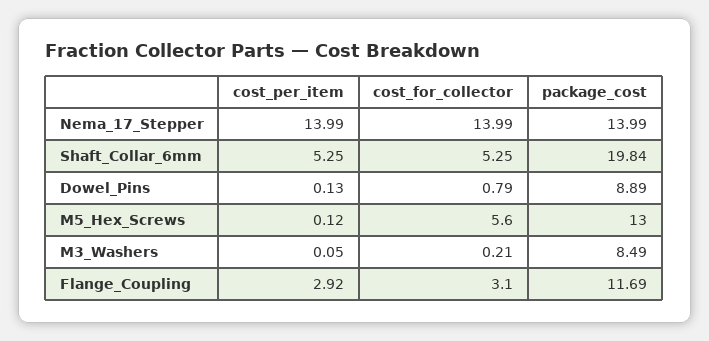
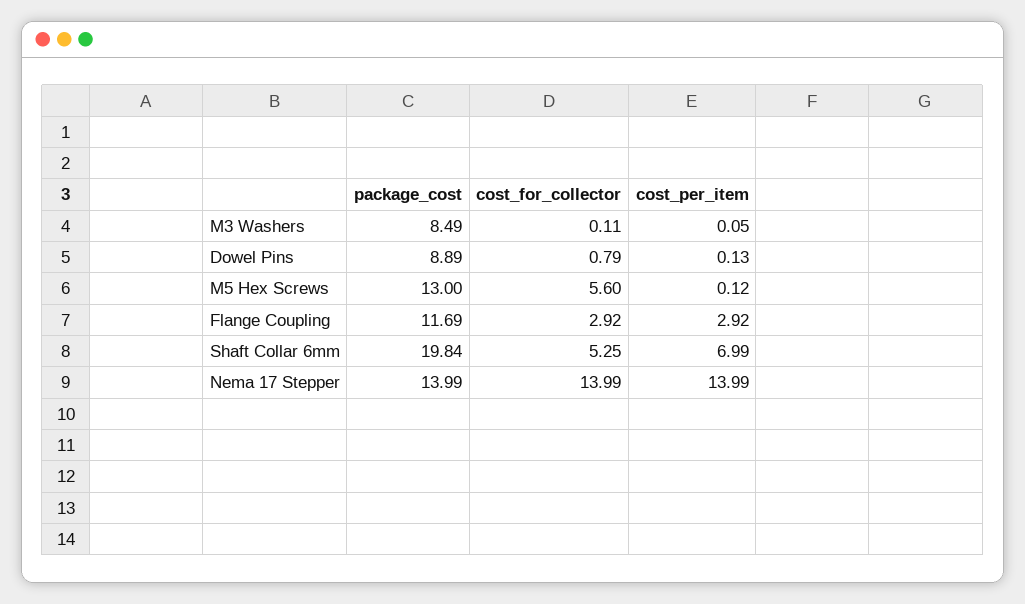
  {
    "cost_per_item": {
      "Nema_17_Stepper": 13.99,
-     "Shaft_Collar_6mm": 5.25,
+     "Shaft_Collar_6mm": 6.99,
      "Dowel_Pins": 0.13,
      "M5_Hex_Screws": 0.12,
      "M3_Washers": 0.05,
      "Flange_Coupling": 2.92
    },
    "cost_for_collector": {
      "Nema_17_Stepper": 13.99,
      "Shaft_Collar_6mm": 5.25,
      "Dowel_Pins": 0.79,
      "M5_Hex_Screws": 5.6,
-     "M3_Washers": 0.21,
+     "M3_Washers": 0.11,
-     "Flange_Coupling": 3.1
+     "Flange_Coupling": 2.92
    },
    "package_cost": {
      "Nema_17_Stepper": 13.99,
      "Shaft_Collar_6mm": 19.84,
      "Dowel_Pins": 8.89,
      "M5_Hex_Screws": 13,
      "M3_Washers": 8.49,
      "Flange_Coupling": 11.69
    }
  }

